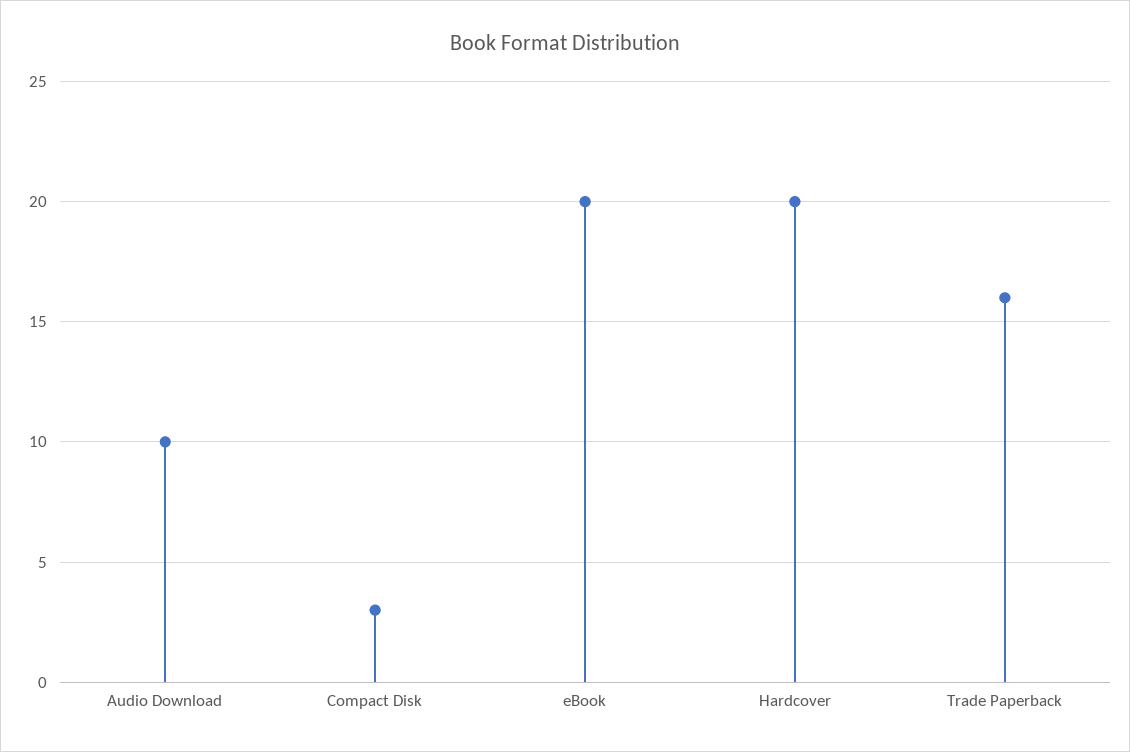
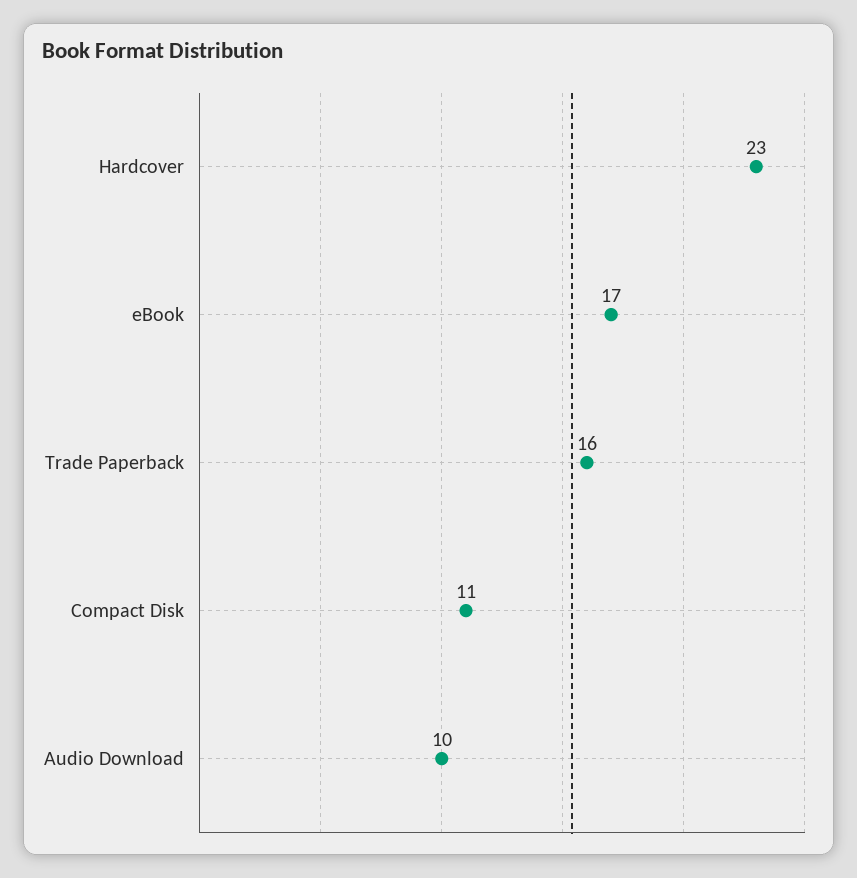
  {
    "Audio Download": 10,
-   "Compact Disk": 3,
+   "Compact Disk": 11,
-   "eBook": 20,
+   "eBook": 17,
-   "Hardcover": 20,
+   "Hardcover": 23,
    "Trade Paperback": 16
  }

